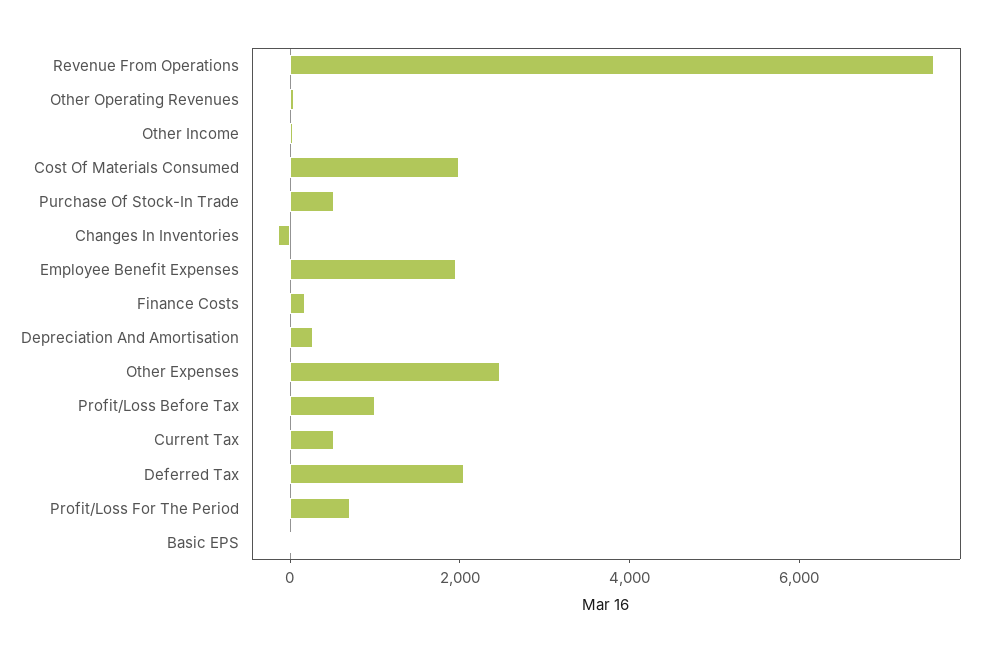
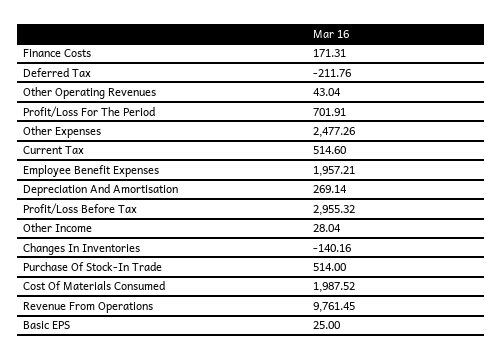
  {
-   "Revenue From Operations": 7500,
+   "Revenue From Operations": 9761.45,
    "Other Operating Revenues": 43.04,
    "Other Income": 28.04,
    "Cost Of Materials Consumed": 1987.52,
    "Purchase Of Stock-In Trade": 514,
    "Changes In Inventories": -140.16,
    "Employee Benefit Expenses": 1957.21,
    "Finance Costs": 171.31,
    "Depreciation And Amortisation": 269.14,
    "Other Expenses": 2477.26,
-   "Profit/Loss Before Tax": 1000,
+   "Profit/Loss Before Tax": 2955.32,
    "Current Tax": 514.6,
-   "Deferred Tax": 2000,
+   "Deferred Tax": -211.76,
    "Profit/Loss For The Period": 701.91,
    "Basic EPS": 25
  }

